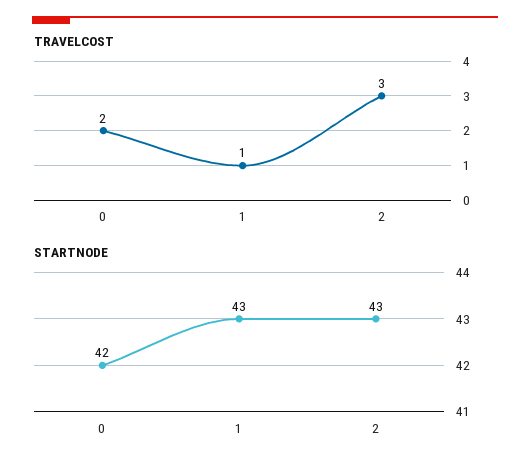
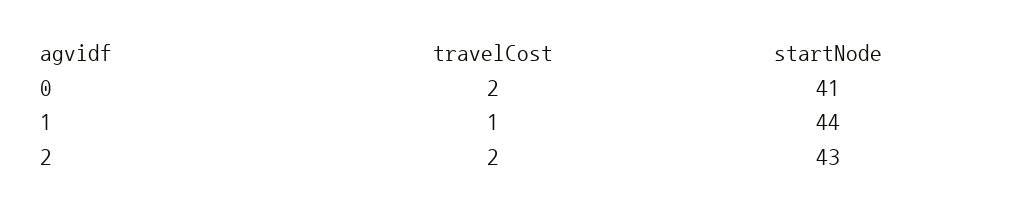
  {
    "TRAVELCOST": {
      "0": 2,
      "1": 1,
-     "2": 3
+     "2": 2
    },
    "STARTNODE": {
-     "0": 42,
+     "0": 41,
-     "1": 43,
+     "1": 44,
      "2": 43
    }
  }

